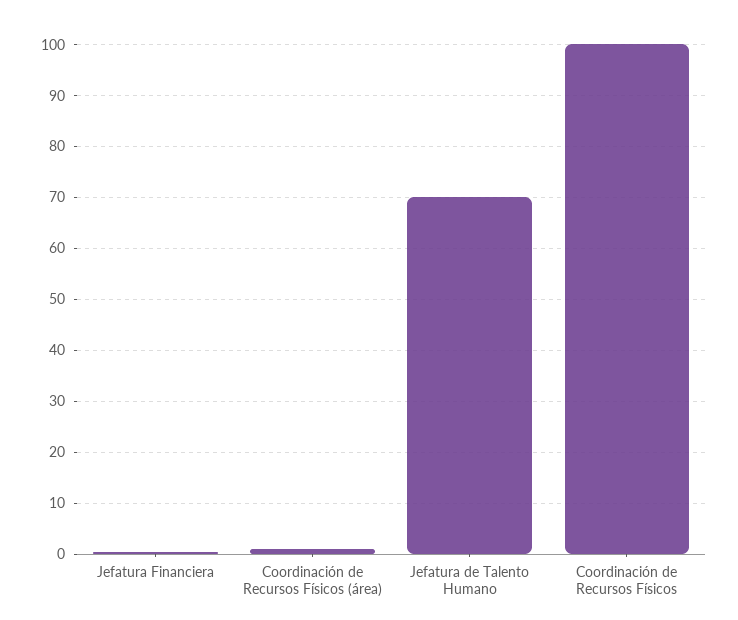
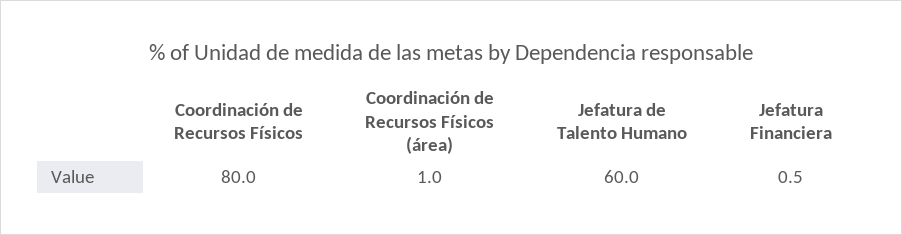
  {
    "Jefatura Financiera": 0.5,
    "Coordinación de Recursos Físicos (área)": 1,
-   "Jefatura de Talento Humano": 70,
+   "Jefatura de Talento Humano": 60,
-   "Coordinación de Recursos Físicos": 100
+   "Coordinación de Recursos Físicos": 80
  }

